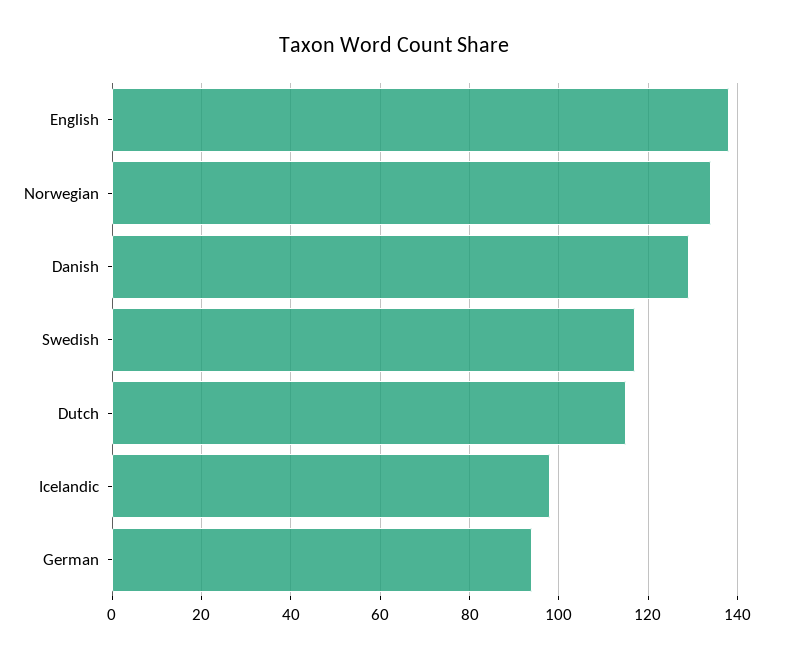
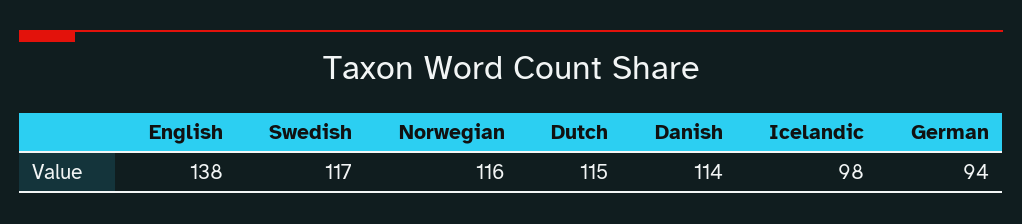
  {
    "English": 138,
-   "Norwegian": 135,
+   "Norwegian": 116,
-   "Danish": 130,
+   "Danish": 114,
    "Swedish": 117,
    "Dutch": 115,
    "Icelandic": 98,
    "German": 94
  }

